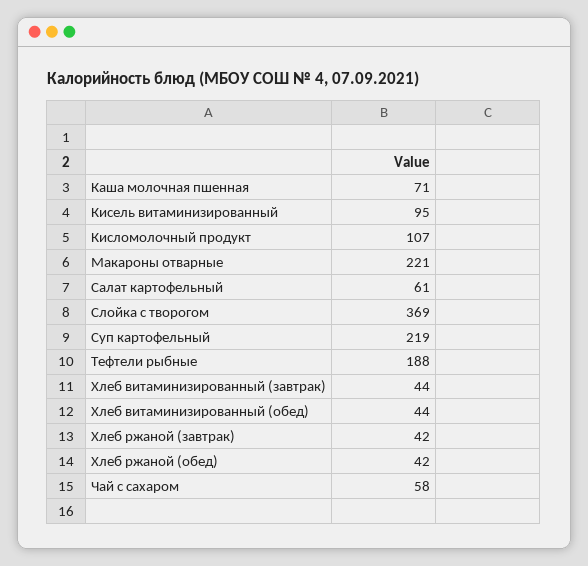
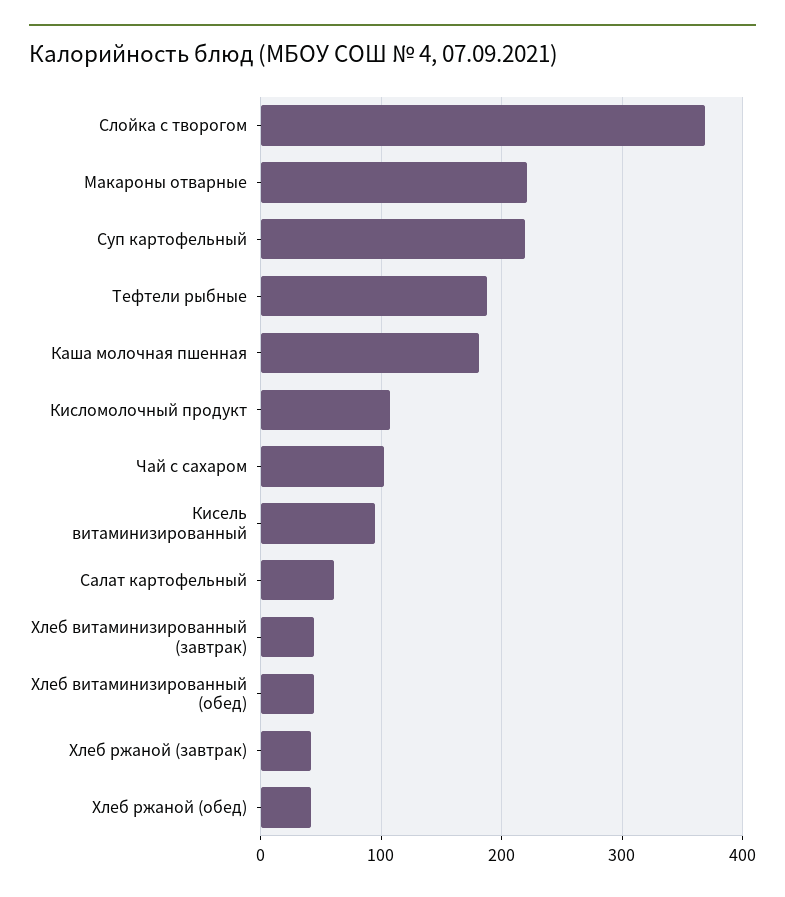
  {
-   "Каша молочная пшенная": 71,
+   "Каша молочная пшенная": 180,
    "Кисель витаминизированный": 95,
    "Кисломолочный продукт": 107,
    "Макароны отварные": 221,
    "Салат картофельный": 61,
    "Слойка с творогом": 369,
    "Суп картофельный": 219,
    "Тефтели рыбные": 188,
    "Хлеб витаминизированный (завтрак)": 44,
    "Хлеб витаминизированный (обед)": 44,
    "Хлеб ржаной (завтрак)": 42,
    "Хлеб ржаной (обед)": 42,
-   "Чай с сахаром": 58
+   "Чай с сахаром": 100
  }

